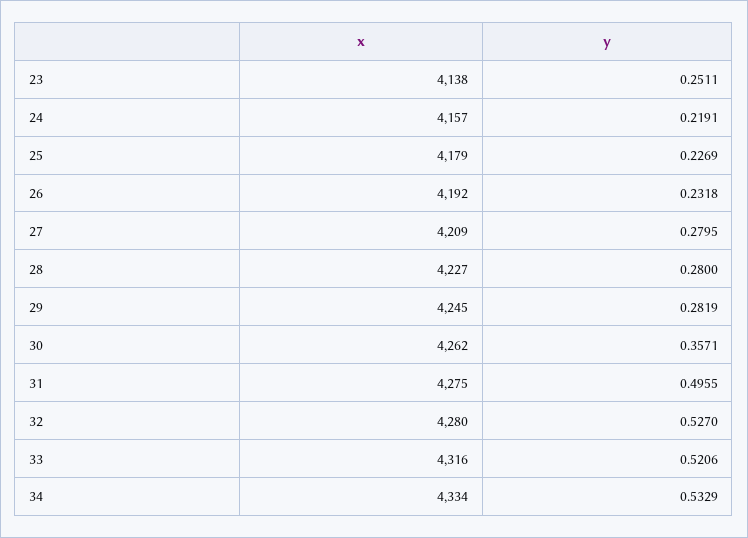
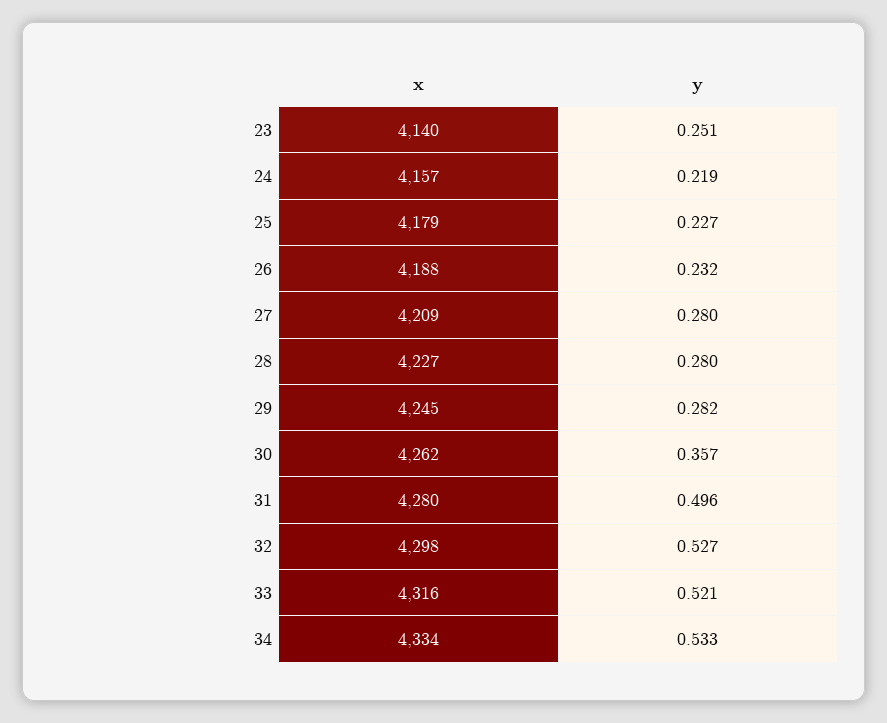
  {
    "x": {
-     "23": 4138,
+     "23": 4140,
      "24": 4157,
      "25": 4179,
-     "26": 4192,
+     "26": 4188,
      "27": 4209,
      "28": 4227,
      "29": 4245,
      "30": 4262,
-     "31": 4275,
+     "31": 4280,
-     "32": 4280,
+     "32": 4298,
      "33": 4316,
      "34": 4334
    },
    "y": {
      "23": 0.2511,
      "24": 0.2191,
      "25": 0.2269,
      "26": 0.2318,
      "27": 0.2795,
      "28": 0.28,
      "29": 0.2819,
      "30": 0.3571,
      "31": 0.4955,
      "32": 0.527,
      "33": 0.5206,
      "34": 0.5329
    }
  }

